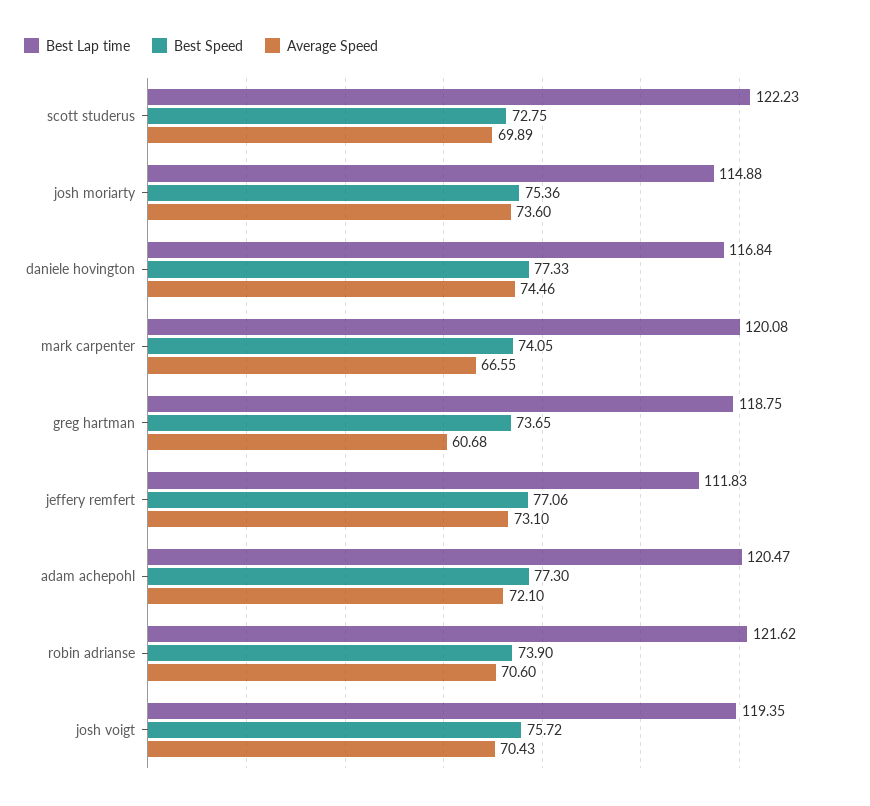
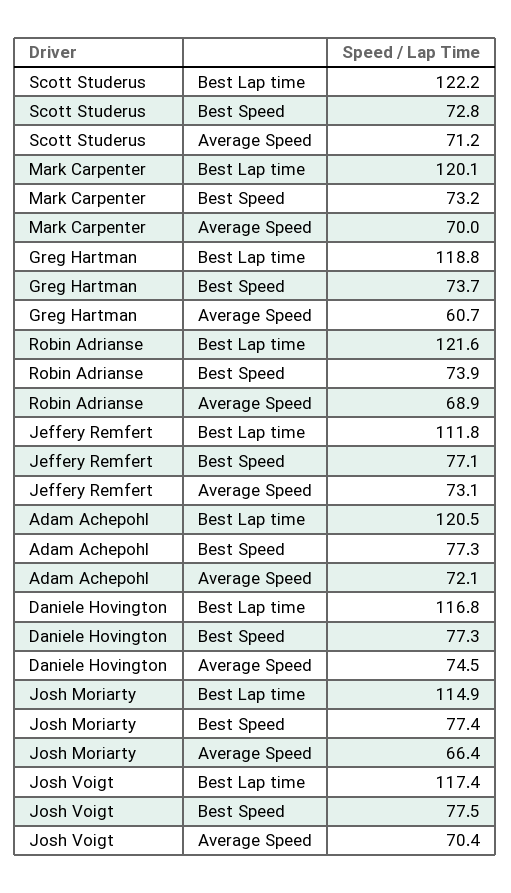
  {
    "Best Lap time": {
      "scott studerus": 122.23,
      "josh moriarty": 114.88,
      "daniele hovington": 116.84,
      "mark carpenter": 120.08,
      "greg hartman": 118.75,
      "jeffery remfert": 111.83,
      "adam achepohl": 120.47,
      "robin adrianse": 121.62,
-     "josh voigt": 119.35
+     "josh voigt": 117.4
    },
    "Best Speed": {
      "scott studerus": 72.75,
-     "josh moriarty": 75.36,
+     "josh moriarty": 77.4,
      "daniele hovington": 77.33,
-     "mark carpenter": 74.05,
+     "mark carpenter": 73.2,
      "greg hartman": 73.65,
      "jeffery remfert": 77.06,
      "adam achepohl": 77.3,
      "robin adrianse": 73.9,
-     "josh voigt": 75.72
+     "josh voigt": 77.5
    },
    "Average Speed": {
-     "scott studerus": 69.89,
+     "scott studerus": 71.2,
-     "josh moriarty": 73.6,
+     "josh moriarty": 66.4,
      "daniele hovington": 74.46,
-     "mark carpenter": 66.55,
+     "mark carpenter": 70,
      "greg hartman": 60.68,
      "jeffery remfert": 73.1,
      "adam achepohl": 72.1,
-     "robin adrianse": 70.6,
+     "robin adrianse": 68.9,
      "josh voigt": 70.43
    }
  }

